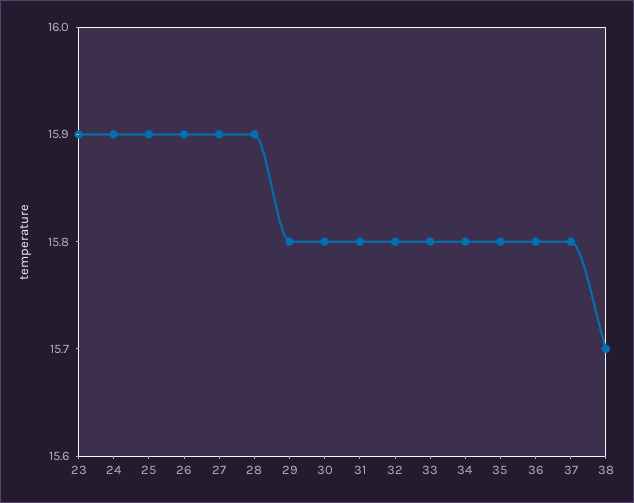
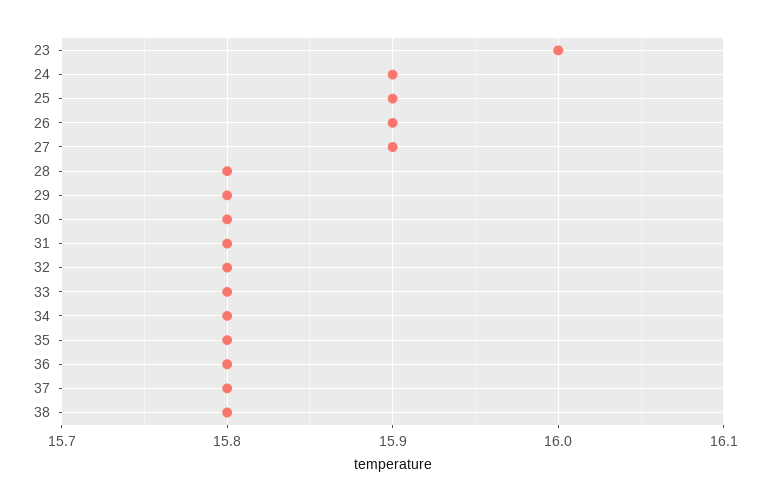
  {
-   "23": 15.9,
+   "23": 16,
    "24": 15.9,
    "25": 15.9,
    "26": 15.9,
    "27": 15.9,
-   "28": 15.9,
+   "28": 15.8,
    "29": 15.8,
    "30": 15.8,
    "31": 15.8,
    "32": 15.8,
    "33": 15.8,
    "34": 15.8,
    "35": 15.8,
    "36": 15.8,
    "37": 15.8,
-   "38": 15.7
+   "38": 15.8
  }

